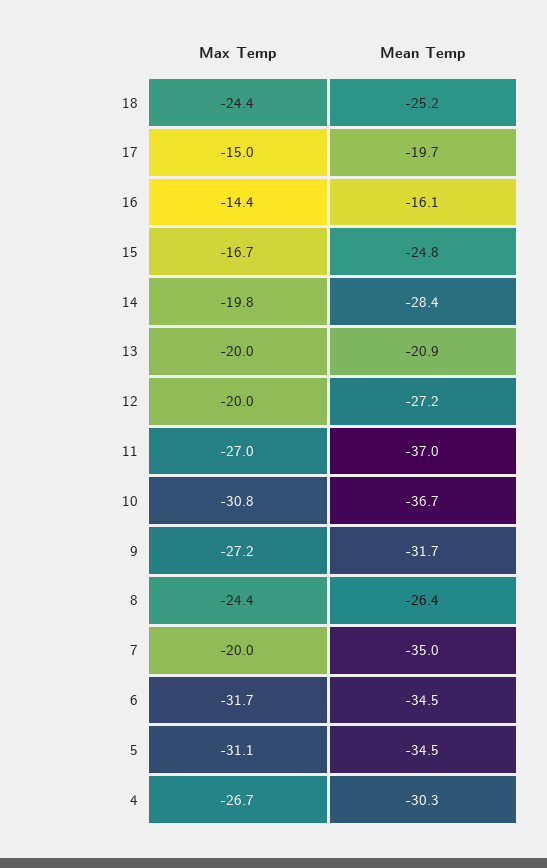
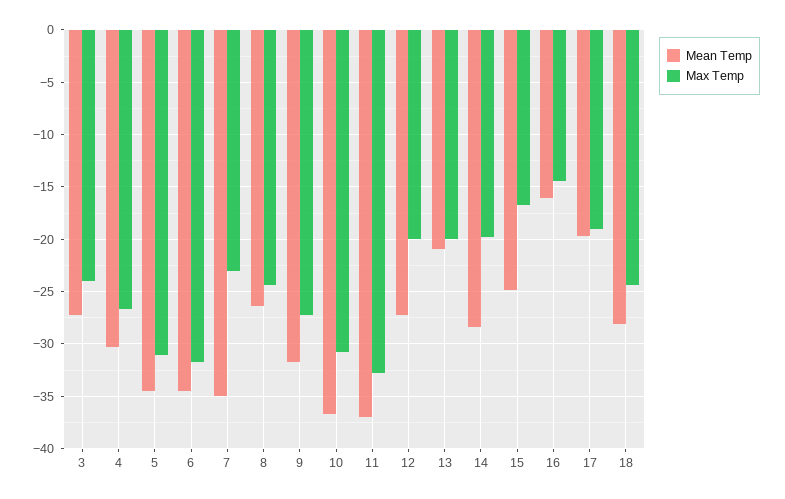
  {
    "Max Temp": {
      "18": -24.4,
-     "17": -15,
+     "17": -19,
      "16": -14.4,
      "15": -16.7,
      "14": -19.8,
      "13": -20,
      "12": -20,
-     "11": -27,
+     "11": -33,
      "10": -30.8,
      "9": -27.2,
      "8": -24.4,
-     "7": -20,
+     "7": -23,
      "6": -31.7,
      "5": -31.1,
-     "4": -26.7
+     "4": -26.7,
+     "3": -24
    },
    "Mean Temp": {
-     "18": -25.2,
+     "18": -28,
      "17": -19.7,
      "16": -16.1,
      "15": -24.8,
      "14": -28.4,
      "13": -20.9,
      "12": -27.2,
      "11": -37,
      "10": -36.7,
      "9": -31.7,
      "8": -26.4,
      "7": -35,
      "6": -34.5,
      "5": -34.5,
-     "4": -30.3
+     "4": -30.3,
+     "3": -27
    }
  }

